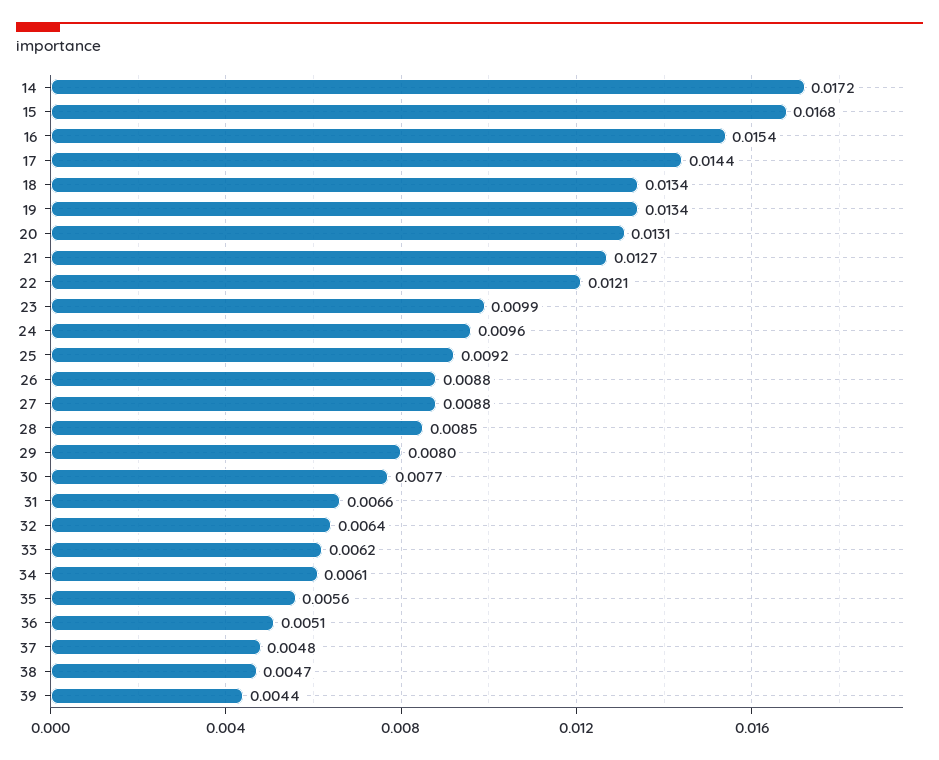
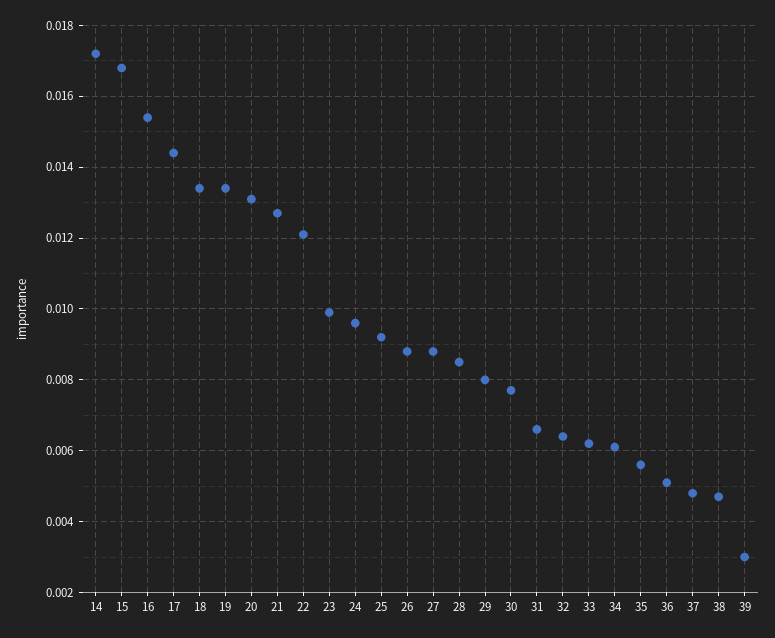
  {
    "14": 0.0172,
    "15": 0.0168,
    "16": 0.0154,
    "17": 0.0144,
    "18": 0.0134,
    "19": 0.0134,
    "20": 0.0131,
    "21": 0.0127,
    "22": 0.0121,
    "23": 0.0099,
    "24": 0.0096,
    "25": 0.0092,
    "26": 0.0088,
    "27": 0.0088,
    "28": 0.0085,
    "29": 0.008,
    "30": 0.0077,
    "31": 0.0066,
    "32": 0.0064,
    "33": 0.0062,
    "34": 0.0061,
    "35": 0.0056,
    "36": 0.0051,
    "37": 0.0048,
    "38": 0.0047,
-   "39": 0.0044
+   "39": 0.003
  }

